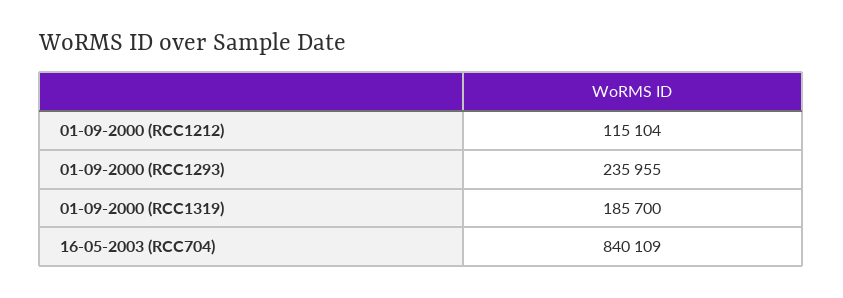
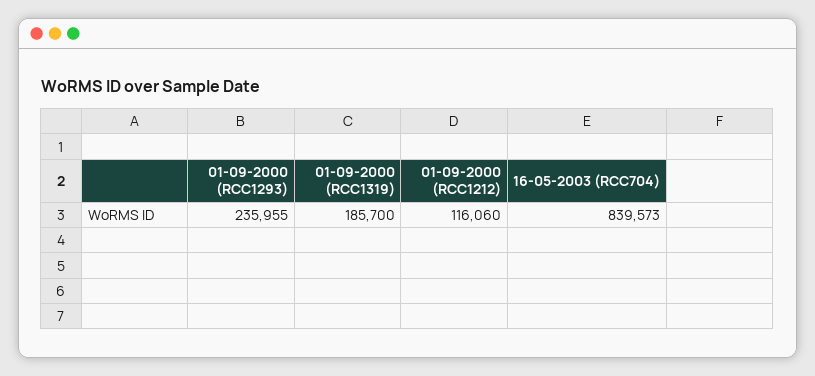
  {
-   "01-09-2000 (RCC1212)": 115104,
+   "01-09-2000 (RCC1212)": 116060,
    "01-09-2000 (RCC1293)": 235955,
    "01-09-2000 (RCC1319)": 185700,
-   "16-05-2003 (RCC704)": 840109
+   "16-05-2003 (RCC704)": 839573
  }

